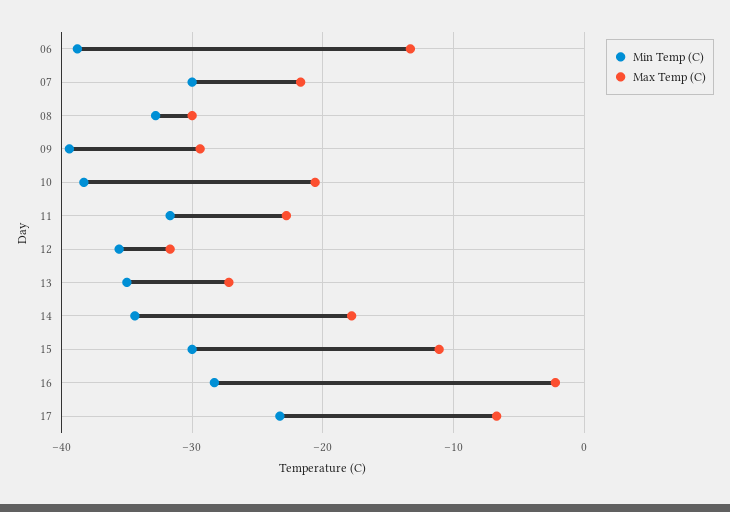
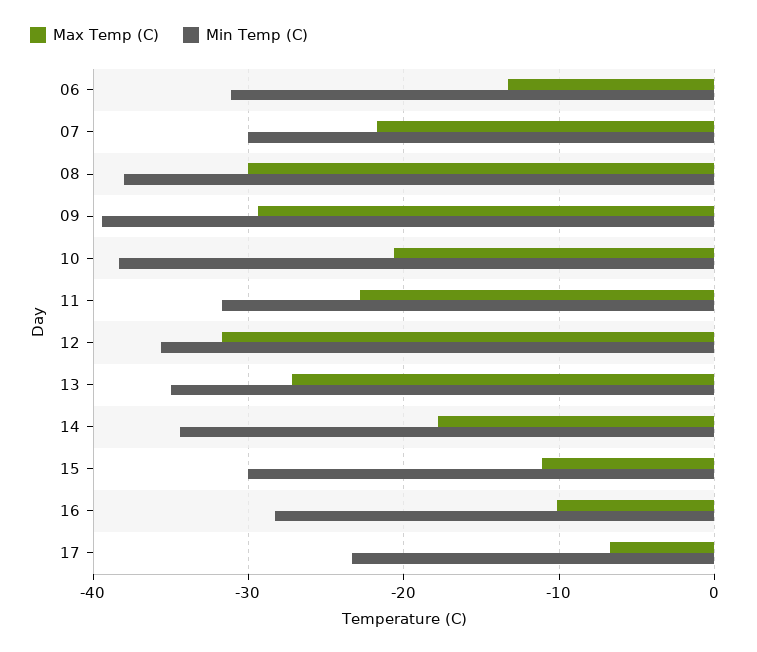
  {
    "Min Temp (C)": {
-     "06": -39,
+     "06": -31,
      "07": -30,
-     "08": -33,
+     "08": -38,
      "09": -39,
      "10": -38,
      "11": -32,
      "12": -36,
      "13": -35,
      "14": -34,
      "15": -30,
      "16": -28,
      "17": -23
    },
    "Max Temp (C)": {
      "06": -13,
      "07": -22,
      "08": -30,
      "09": -29,
      "10": -21,
      "11": -23,
      "12": -32,
      "13": -27,
      "14": -18,
      "15": -11,
-     "16": -2,
+     "16": -10,
      "17": -7
    }
  }

